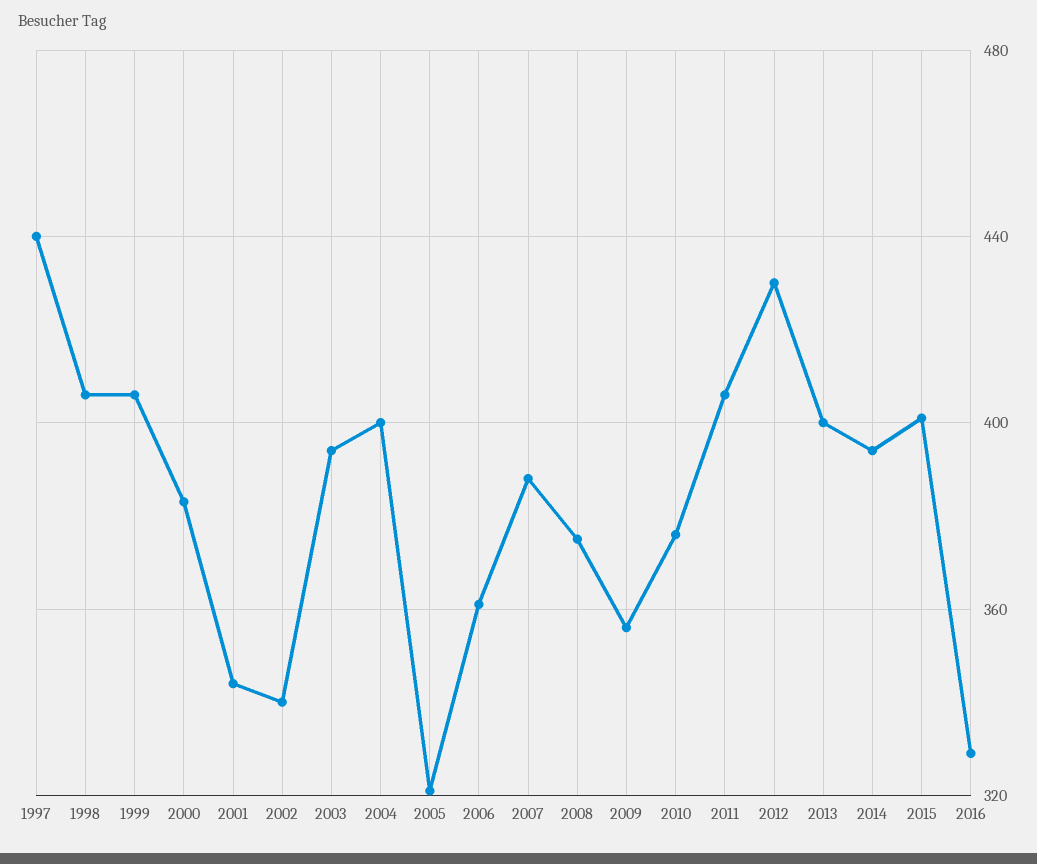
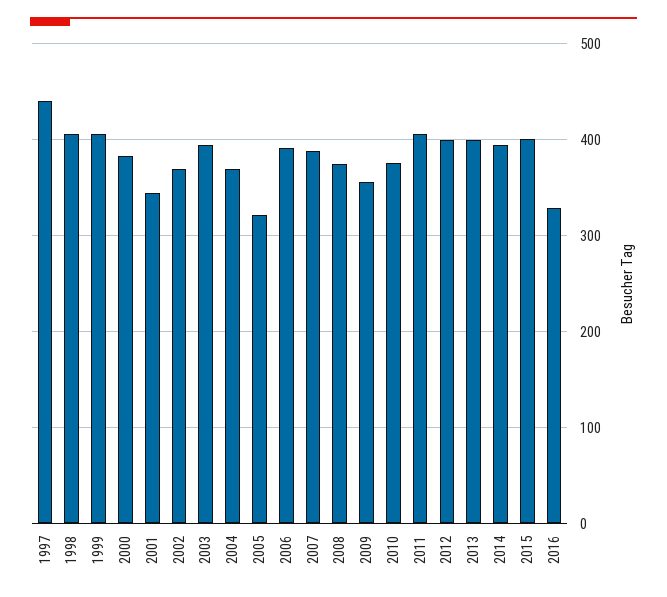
  {
    "1997": 440,
    "1998": 405,
    "1999": 405,
    "2000": 385,
    "2001": 345,
-   "2002": 340,
+   "2002": 370,
    "2003": 395,
-   "2004": 400,
+   "2004": 370,
    "2005": 320,
-   "2006": 360,
+   "2006": 390,
    "2007": 390,
    "2008": 375,
    "2009": 355,
    "2010": 375,
    "2011": 405,
-   "2012": 430,
+   "2012": 400,
    "2013": 400,
    "2014": 395,
    "2015": 400,
    "2016": 330
  }

